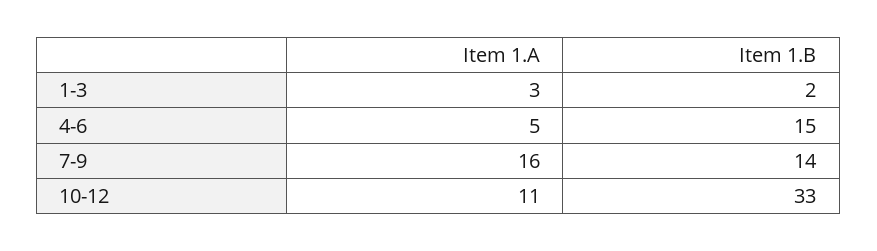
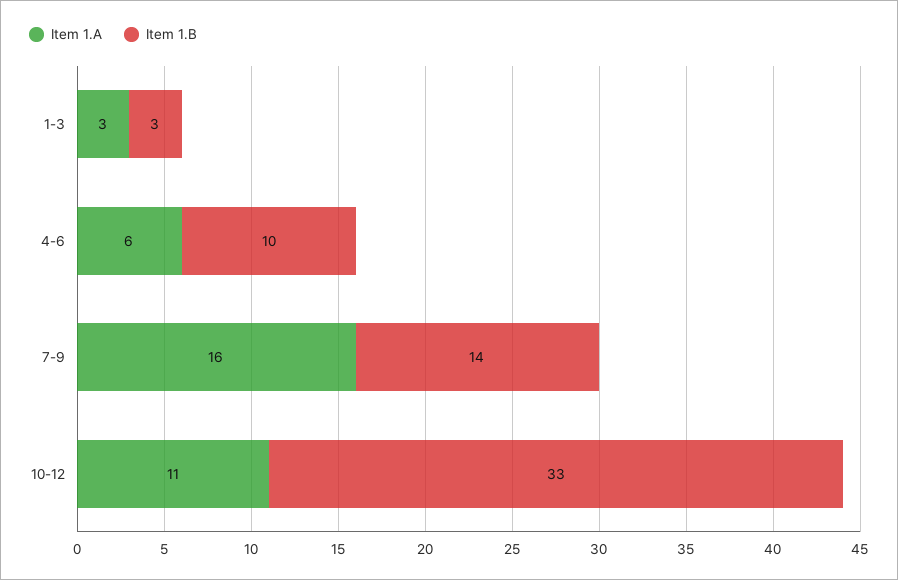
  {
    "Item 1.A": {
      "1-3": 3,
-     "4-6": 5,
+     "4-6": 6,
      "7-9": 16,
      "10-12": 11
    },
    "Item 1.B": {
-     "1-3": 2,
+     "1-3": 3,
-     "4-6": 15,
+     "4-6": 10,
      "7-9": 14,
      "10-12": 33
    }
  }

